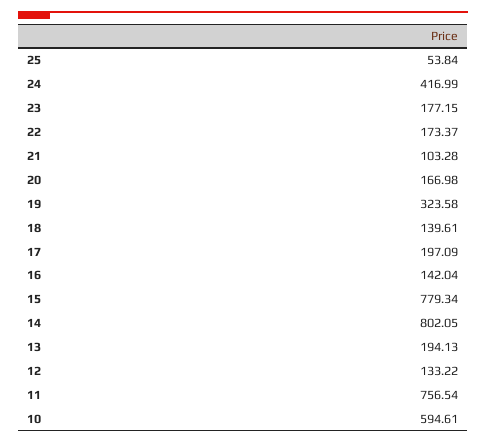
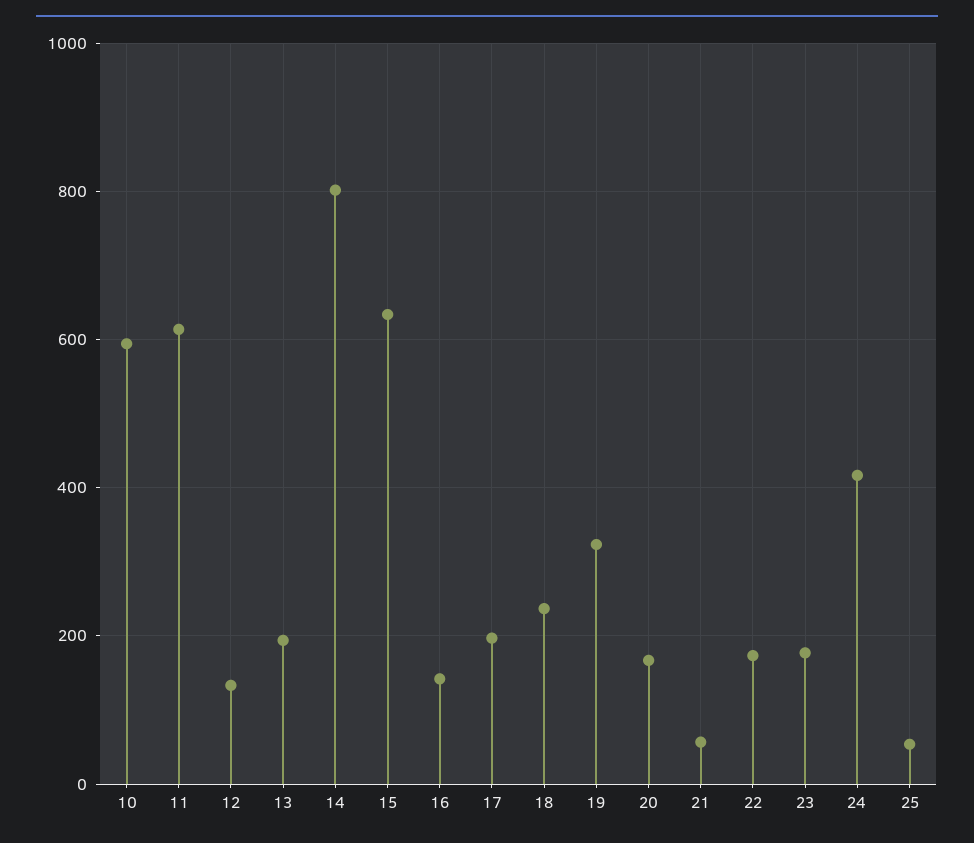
  {
    "25": 53.84,
    "24": 416.99,
    "23": 177.15,
    "22": 173.37,
-   "21": 103.28,
+   "21": 60,
    "20": 166.98,
    "19": 323.58,
-   "18": 139.61,
+   "18": 240,
    "17": 197.09,
    "16": 142.04,
-   "15": 779.34,
+   "15": 640,
    "14": 802.05,
    "13": 194.13,
    "12": 133.22,
-   "11": 756.54,
+   "11": 620,
    "10": 594.61
  }

